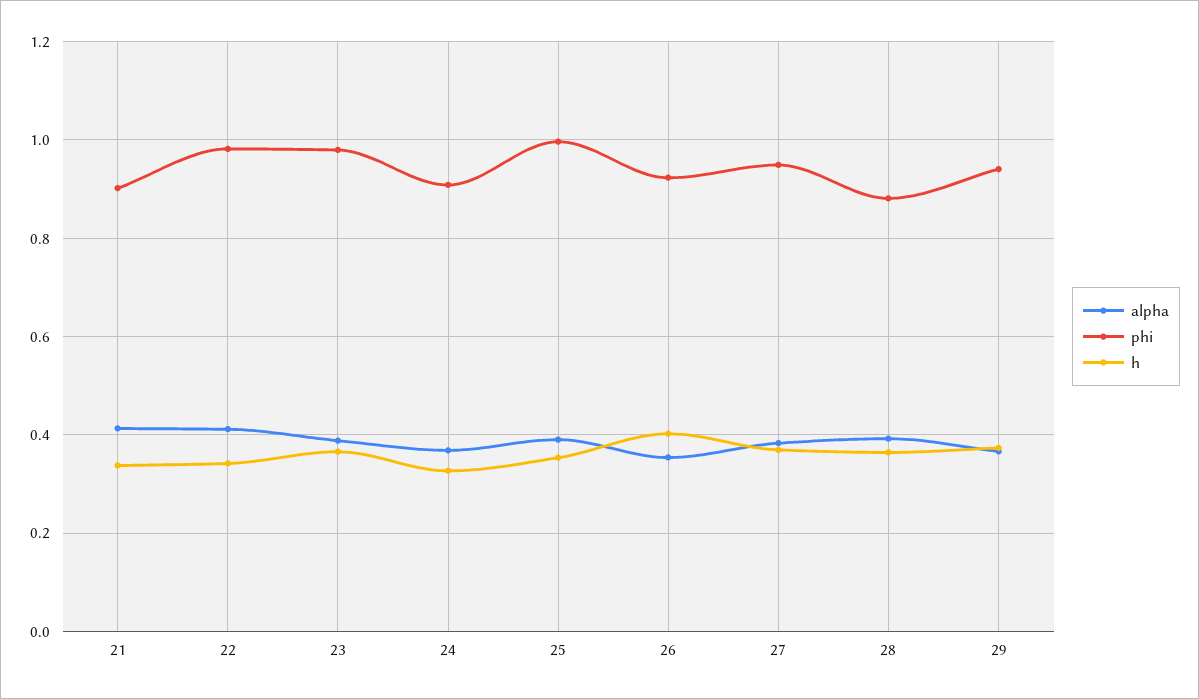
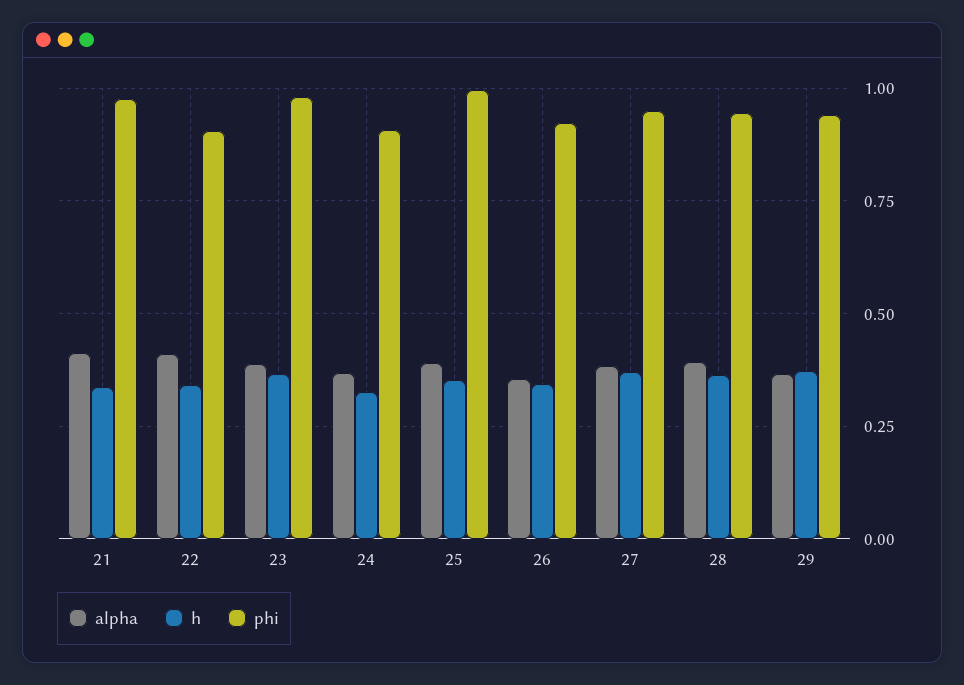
  {
    "alpha": {
      "21": 0.42,
      "22": 0.42,
      "23": 0.38,
      "24": 0.36,
      "25": 0.4,
      "26": 0.36,
      "27": 0.38,
      "28": 0.4,
      "29": 0.36
    },
    "phi": {
-     "21": 0.9,
+     "21": 0.975,
-     "22": 0.98,
+     "22": 0.9,
      "23": 0.98,
      "24": 0.9,
      "25": 1,
      "26": 0.92,
      "27": 0.94,
-     "28": 0.88,
+     "28": 0.95,
      "29": 0.94
    },
    "h": {
      "21": 0.34,
      "22": 0.34,
      "23": 0.36,
      "24": 0.32,
      "25": 0.36,
-     "26": 0.4,
+     "26": 0.35,
      "27": 0.36,
      "28": 0.36,
      "29": 0.38
    }
  }

